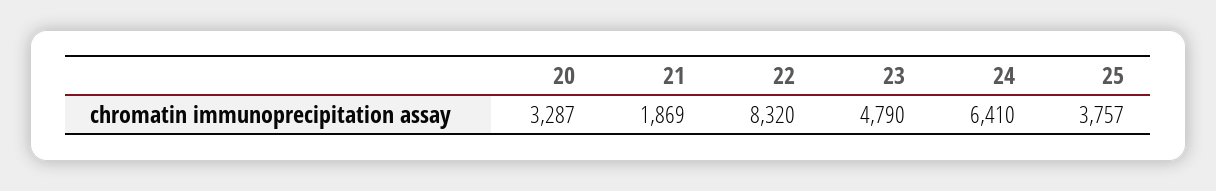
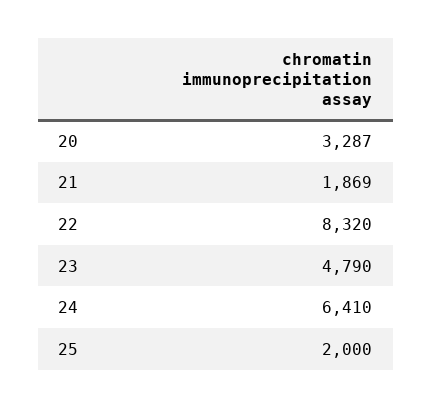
  {
    "20": 3287,
    "21": 1869,
    "22": 8320,
    "23": 4790,
    "24": 6410,
-   "25": 3757
+   "25": 2000
  }

